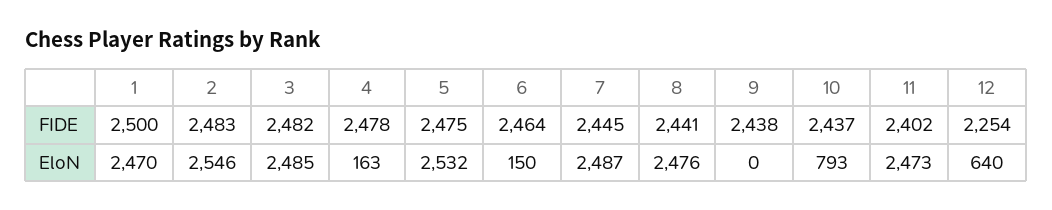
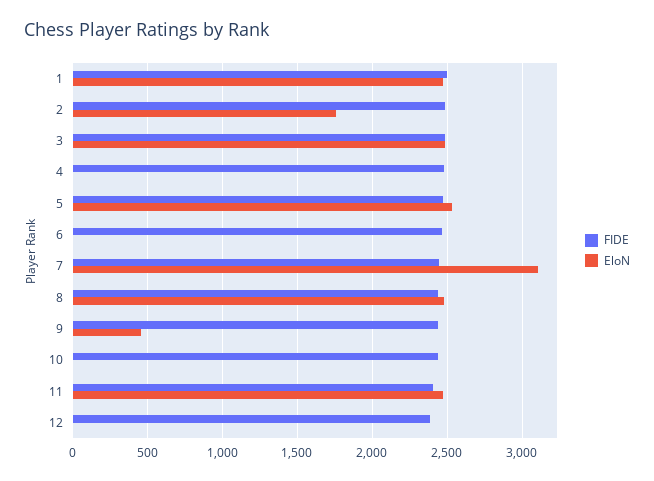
  {
    "FIDE": {
      "1": 2500,
      "2": 2483,
      "3": 2482,
      "4": 2478,
      "5": 2475,
      "6": 2464,
      "7": 2445,
      "8": 2441,
      "9": 2438,
      "10": 2437,
      "11": 2402,
-     "12": 2254
+     "12": 2400
    },
    "EloN": {
      "1": 2470,
-     "2": 2546,
+     "2": 1750,
      "3": 2485,
-     "4": 163,
+     "4": 0,
      "5": 2532,
-     "6": 150,
+     "6": 0,
-     "7": 2487,
+     "7": 3100,
      "8": 2476,
-     "9": 0,
+     "9": 450,
-     "10": 793,
+     "10": 0,
      "11": 2473,
-     "12": 640
+     "12": 0
    }
  }

